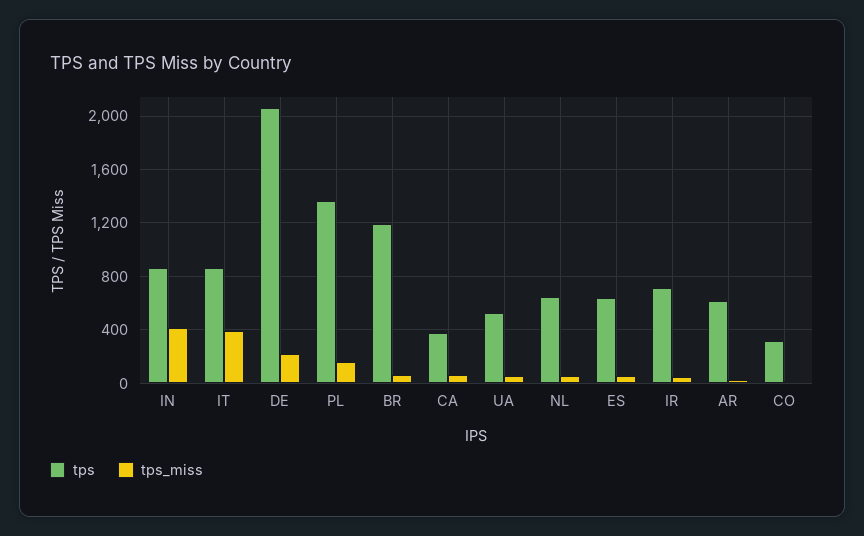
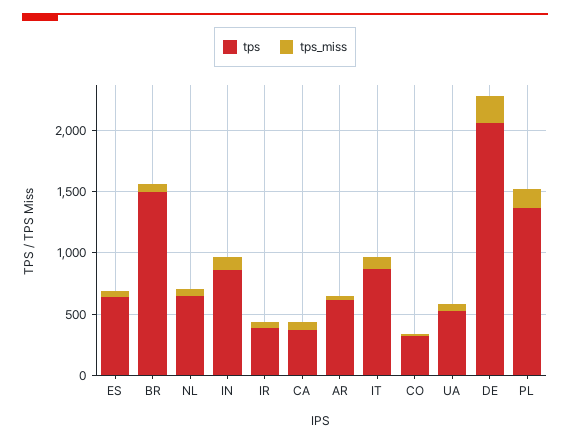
  {
    "tps": {
      "IN": 850,
      "IT": 850,
      "DE": 2050,
      "PL": 1350,
-     "BR": 1200,
+     "BR": 1500,
      "CA": 350,
      "UA": 500,
      "NL": 650,
      "ES": 650,
-     "IR": 700,
+     "IR": 400,
      "AR": 600,
      "CO": 300
    },
    "tps_miss": {
-     "IN": 400,
+     "IN": 100,
-     "IT": 400,
+     "IT": 100,
      "DE": 200,
      "PL": 150,
      "BR": 50,
      "CA": 50,
      "UA": 50,
      "NL": 50,
      "ES": 50,
      "IR": 50,
      "AR": 50,
      "CO": 0
    }
  }

